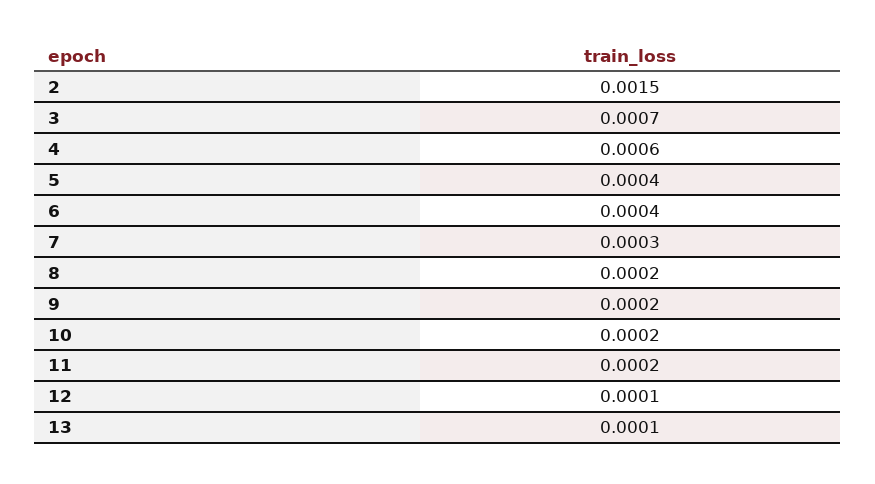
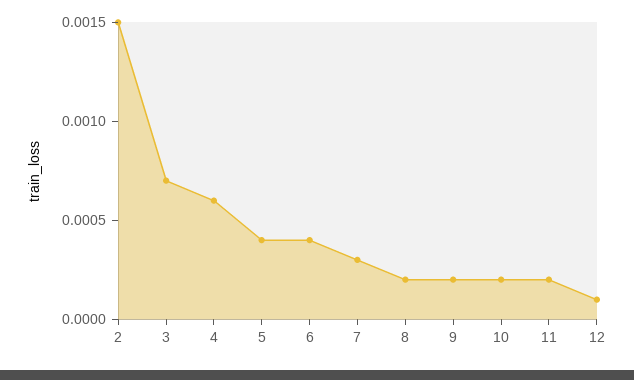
  {
    "2": 0.0015,
    "3": 0.0007,
    "4": 0.0006,
    "5": 0.0004,
    "6": 0.0004,
    "7": 0.0003,
    "8": 0.0002,
    "9": 0.0002,
    "10": 0.0002,
    "11": 0.0002,
-   "12": 0.0001,
+   "12": 0.0001
-   "13": 0.0001
  }

